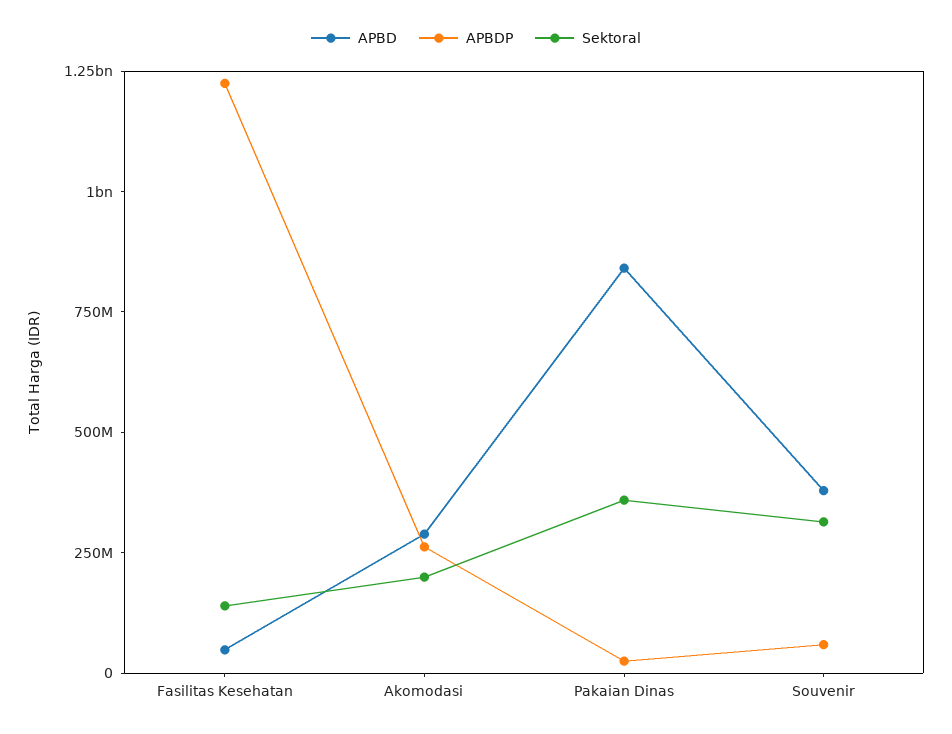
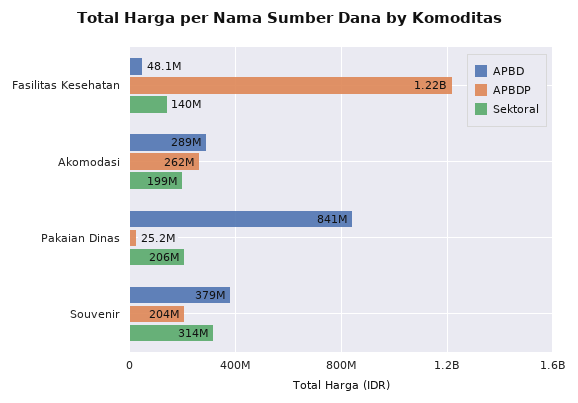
  {
    "APBD": {
      "Fasilitas Kesehatan": 48100000,
      "Akomodasi": 289000000,
      "Pakaian Dinas": 841000000,
      "Souvenir": 379000000
    },
    "APBDP": {
      "Fasilitas Kesehatan": 1220000000,
      "Akomodasi": 262000000,
      "Pakaian Dinas": 25200000,
-     "Souvenir": 50000000
+     "Souvenir": 204000000
    },
    "Sektoral": {
      "Fasilitas Kesehatan": 140000000,
      "Akomodasi": 199000000,
-     "Pakaian Dinas": 350000000,
+     "Pakaian Dinas": 206000000,
      "Souvenir": 314000000
    }
  }

